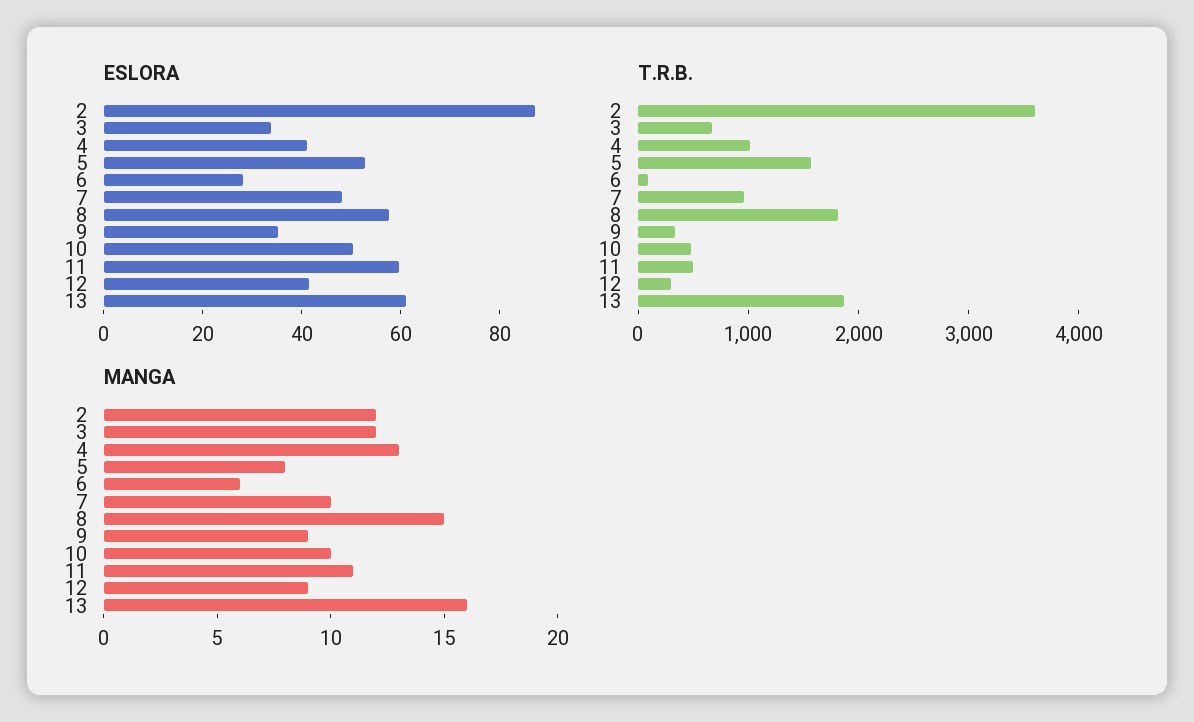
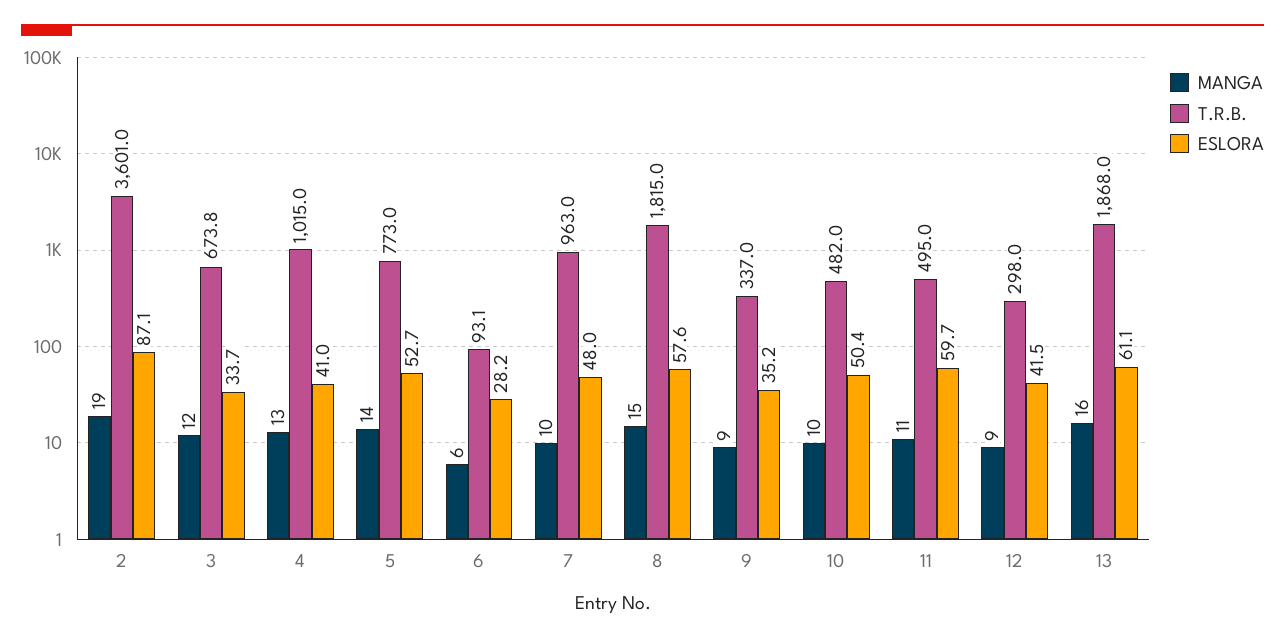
  {
    "ESLORA": {
      "2": 87.1,
      "3": 33.7,
      "4": 41,
      "5": 52.7,
      "6": 28.2,
      "7": 48,
      "8": 57.6,
      "9": 35.2,
      "10": 50.4,
      "11": 59.7,
      "12": 41.5,
      "13": 61.1
    },
    "T.R.B.": {
      "2": 3601,
      "3": 673.8,
      "4": 1015,
-     "5": 1600,
+     "5": 773,
      "6": 93.1,
      "7": 963,
      "8": 1815,
      "9": 337,
      "10": 482,
      "11": 495,
      "12": 298,
      "13": 1868
    },
    "MANGA": {
-     "2": 12,
+     "2": 19,
      "3": 12,
      "4": 13,
-     "5": 8,
+     "5": 14,
      "6": 6,
      "7": 10,
      "8": 15,
      "9": 9,
      "10": 10,
      "11": 11,
      "12": 9,
      "13": 16
    }
  }

